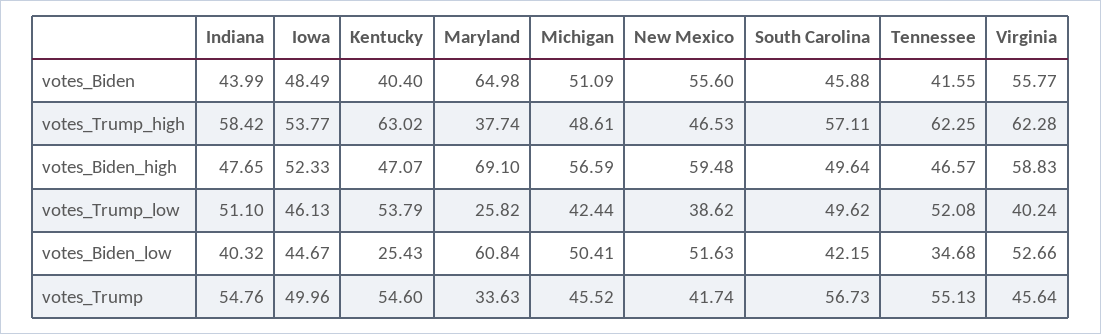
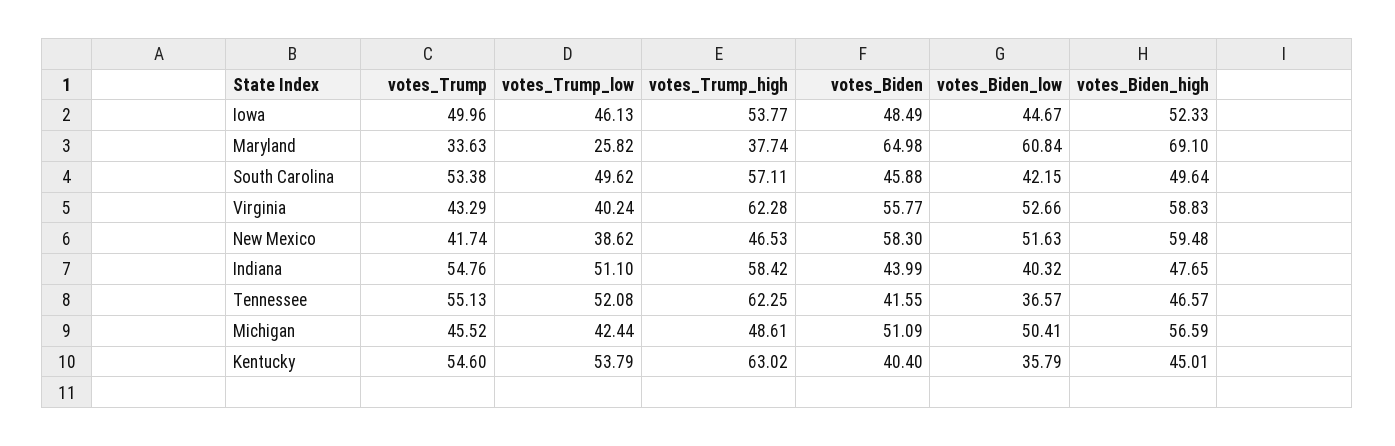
  {
    "Indiana": {
      "votes_Biden": 43.99,
      "votes_Trump_high": 58.42,
      "votes_Biden_high": 47.65,
      "votes_Trump_low": 51.1,
      "votes_Biden_low": 40.32,
      "votes_Trump": 54.76
    },
    "Iowa": {
      "votes_Biden": 48.49,
      "votes_Trump_high": 53.77,
      "votes_Biden_high": 52.33,
      "votes_Trump_low": 46.13,
      "votes_Biden_low": 44.67,
      "votes_Trump": 49.96
    },
    "Kentucky": {
      "votes_Biden": 40.4,
      "votes_Trump_high": 63.02,
-     "votes_Biden_high": 47.07,
+     "votes_Biden_high": 45.01,
      "votes_Trump_low": 53.79,
-     "votes_Biden_low": 25.43,
+     "votes_Biden_low": 35.79,
      "votes_Trump": 54.6
    },
    "Maryland": {
      "votes_Biden": 64.98,
      "votes_Trump_high": 37.74,
      "votes_Biden_high": 69.1,
      "votes_Trump_low": 25.82,
      "votes_Biden_low": 60.84,
      "votes_Trump": 33.63
    },
    "Michigan": {
      "votes_Biden": 51.09,
      "votes_Trump_high": 48.61,
      "votes_Biden_high": 56.59,
      "votes_Trump_low": 42.44,
      "votes_Biden_low": 50.41,
      "votes_Trump": 45.52
    },
    "New Mexico": {
-     "votes_Biden": 55.6,
+     "votes_Biden": 58.3,
      "votes_Trump_high": 46.53,
      "votes_Biden_high": 59.48,
      "votes_Trump_low": 38.62,
      "votes_Biden_low": 51.63,
      "votes_Trump": 41.74
    },
    "South Carolina": {
      "votes_Biden": 45.88,
      "votes_Trump_high": 57.11,
      "votes_Biden_high": 49.64,
      "votes_Trump_low": 49.62,
      "votes_Biden_low": 42.15,
-     "votes_Trump": 56.73
+     "votes_Trump": 53.38
    },
    "Tennessee": {
      "votes_Biden": 41.55,
      "votes_Trump_high": 62.25,
      "votes_Biden_high": 46.57,
      "votes_Trump_low": 52.08,
-     "votes_Biden_low": 34.68,
+     "votes_Biden_low": 36.57,
      "votes_Trump": 55.13
    },
    "Virginia": {
      "votes_Biden": 55.77,
      "votes_Trump_high": 62.28,
      "votes_Biden_high": 58.83,
      "votes_Trump_low": 40.24,
      "votes_Biden_low": 52.66,
-     "votes_Trump": 45.64
+     "votes_Trump": 43.29
    }
  }

